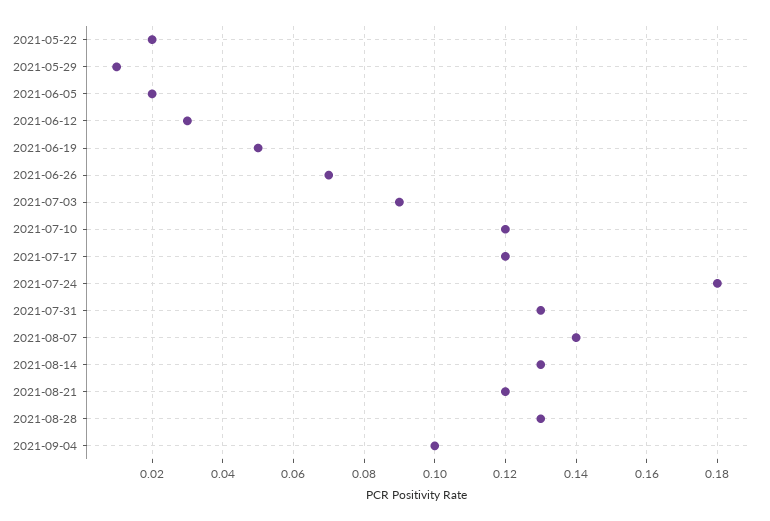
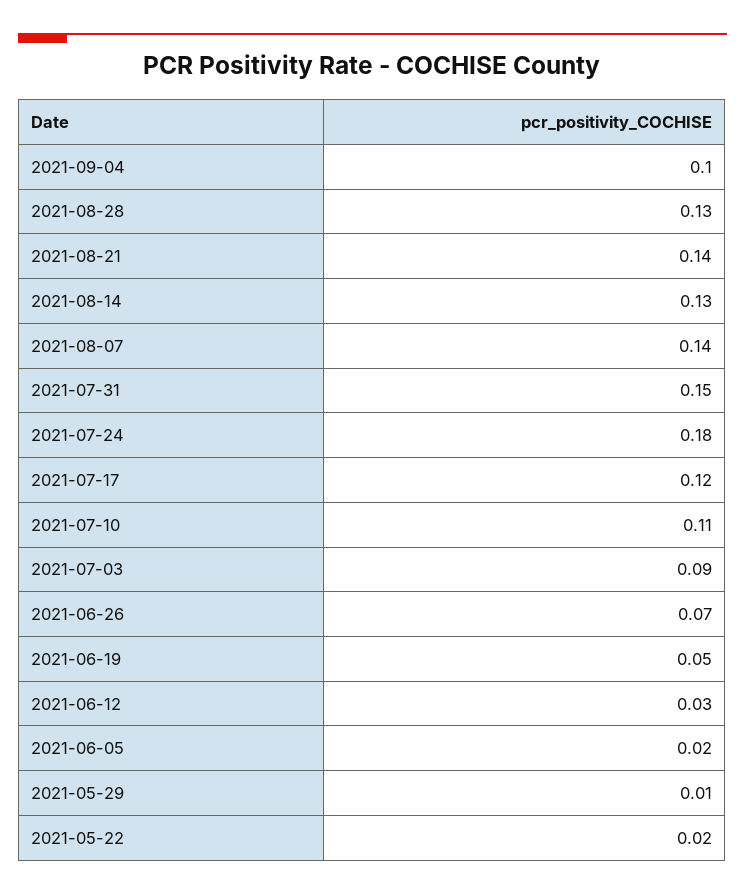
  {
    "2021-05-22": 0.02,
    "2021-05-29": 0.01,
    "2021-06-05": 0.02,
    "2021-06-12": 0.03,
    "2021-06-19": 0.05,
    "2021-06-26": 0.07,
    "2021-07-03": 0.09,
-   "2021-07-10": 0.12,
+   "2021-07-10": 0.11,
    "2021-07-17": 0.12,
    "2021-07-24": 0.18,
-   "2021-07-31": 0.13,
+   "2021-07-31": 0.15,
    "2021-08-07": 0.14,
    "2021-08-14": 0.13,
-   "2021-08-21": 0.12,
+   "2021-08-21": 0.14,
    "2021-08-28": 0.13,
    "2021-09-04": 0.1
  }

